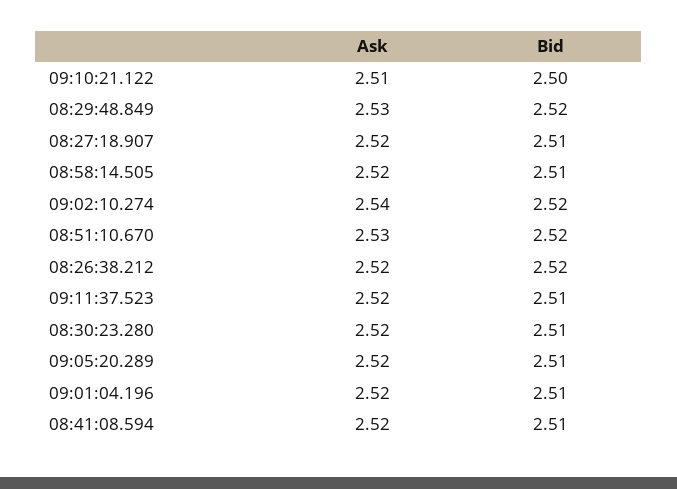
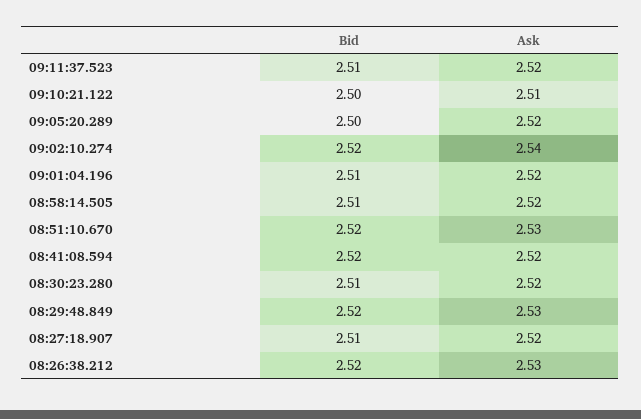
  {
    "Ask": {
      "09:10:21.122": 2.51,
      "08:29:48.849": 2.53,
      "08:27:18.907": 2.52,
      "08:58:14.505": 2.52,
      "09:02:10.274": 2.54,
      "08:51:10.670": 2.53,
-     "08:26:38.212": 2.52,
+     "08:26:38.212": 2.53,
      "09:11:37.523": 2.52,
      "08:30:23.280": 2.52,
      "09:05:20.289": 2.52,
      "09:01:04.196": 2.52,
      "08:41:08.594": 2.52
    },
    "Bid": {
      "09:10:21.122": 2.5,
      "08:29:48.849": 2.52,
      "08:27:18.907": 2.51,
      "08:58:14.505": 2.51,
      "09:02:10.274": 2.52,
      "08:51:10.670": 2.52,
      "08:26:38.212": 2.52,
      "09:11:37.523": 2.51,
      "08:30:23.280": 2.51,
-     "09:05:20.289": 2.51,
+     "09:05:20.289": 2.5,
      "09:01:04.196": 2.51,
-     "08:41:08.594": 2.51
+     "08:41:08.594": 2.52
    }
  }

